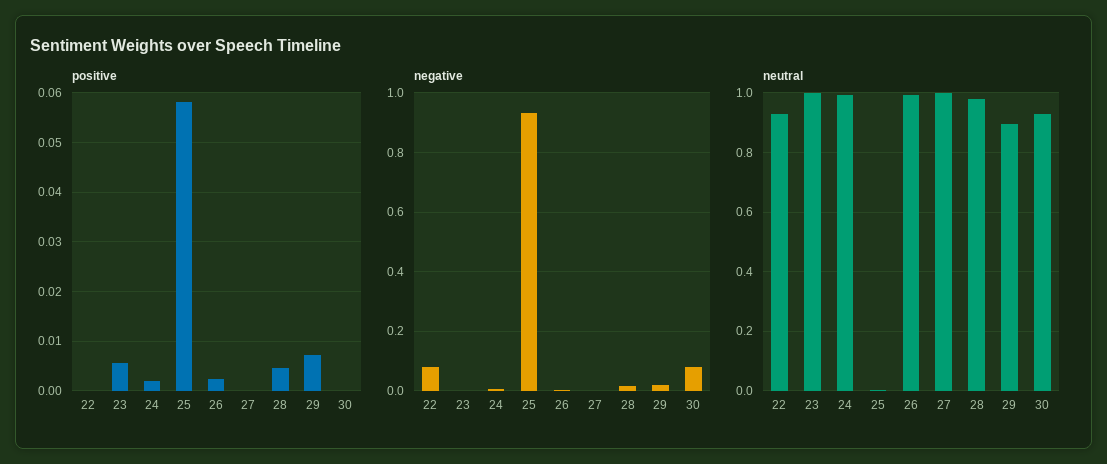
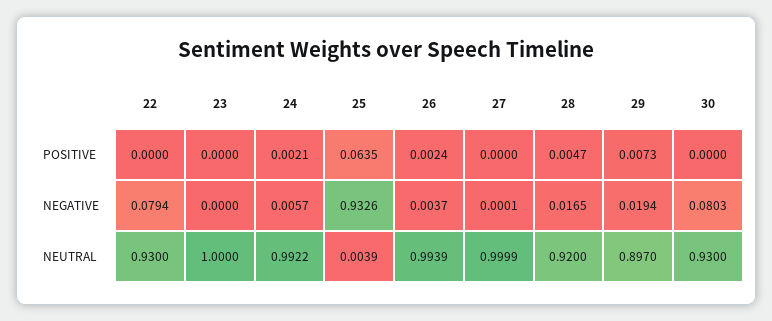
  {
    "positive": {
      "22": 0,
-     "23": 0.006,
+     "23": 0,
      "24": 0.0021,
-     "25": 0.058,
+     "25": 0.0635,
      "26": 0.0024,
      "27": 0,
      "28": 0.0047,
      "29": 0.0073,
      "30": 0
    },
    "negative": {
      "22": 0.0794,
      "23": 0,
      "24": 0.0057,
      "25": 0.9326,
      "26": 0.0037,
      "27": 0.0001,
      "28": 0.0165,
      "29": 0.0194,
      "30": 0.0803
    },
    "neutral": {
      "22": 0.93,
      "23": 1,
      "24": 0.9922,
      "25": 0.0039,
      "26": 0.9939,
      "27": 0.9999,
-     "28": 0.975,
+     "28": 0.92,
      "29": 0.897,
      "30": 0.93
    }
  }

